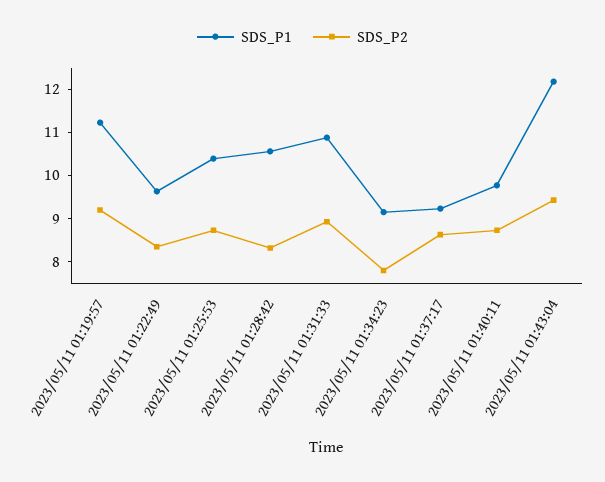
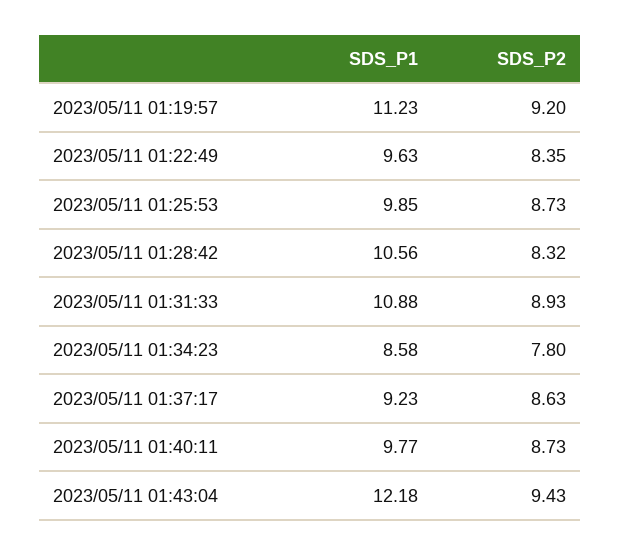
  {
    "SDS_P1": {
      "2023/05/11 01:19:57": 11.23,
      "2023/05/11 01:22:49": 9.63,
-     "2023/05/11 01:25:53": 10.4,
+     "2023/05/11 01:25:53": 9.85,
      "2023/05/11 01:28:42": 10.56,
      "2023/05/11 01:31:33": 10.88,
-     "2023/05/11 01:34:23": 9.2,
+     "2023/05/11 01:34:23": 8.58,
      "2023/05/11 01:37:17": 9.23,
      "2023/05/11 01:40:11": 9.77,
      "2023/05/11 01:43:04": 12.18
    },
    "SDS_P2": {
      "2023/05/11 01:19:57": 9.2,
      "2023/05/11 01:22:49": 8.35,
      "2023/05/11 01:25:53": 8.73,
      "2023/05/11 01:28:42": 8.32,
      "2023/05/11 01:31:33": 8.93,
      "2023/05/11 01:34:23": 7.8,
      "2023/05/11 01:37:17": 8.63,
      "2023/05/11 01:40:11": 8.73,
      "2023/05/11 01:43:04": 9.43
    }
  }

